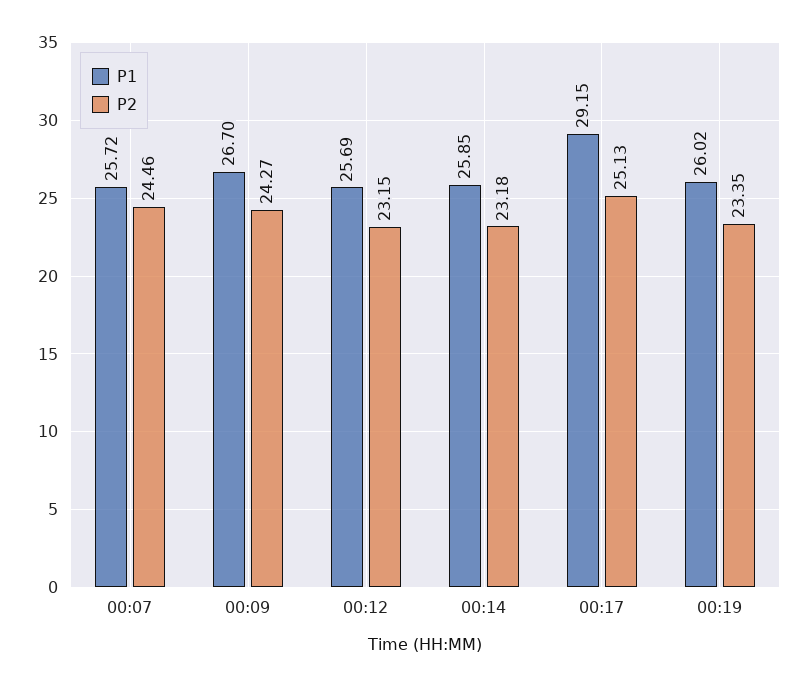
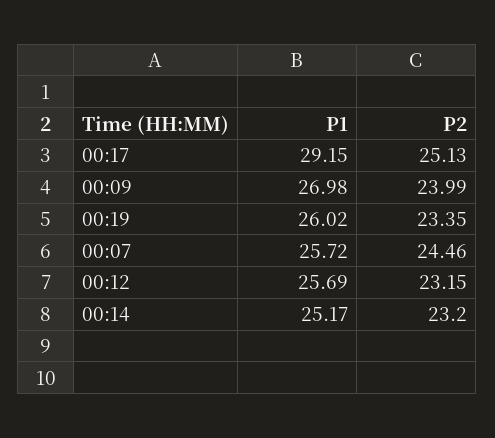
  {
    "P1": {
      "00:07": 25.72,
-     "00:09": 26.7,
+     "00:09": 26.98,
      "00:12": 25.69,
-     "00:14": 25.85,
+     "00:14": 25.17,
      "00:17": 29.15,
      "00:19": 26.02
    },
    "P2": {
      "00:07": 24.46,
-     "00:09": 24.27,
+     "00:09": 23.99,
      "00:12": 23.15,
-     "00:14": 23.18,
+     "00:14": 23.2,
      "00:17": 25.13,
      "00:19": 23.35
    }
  }

